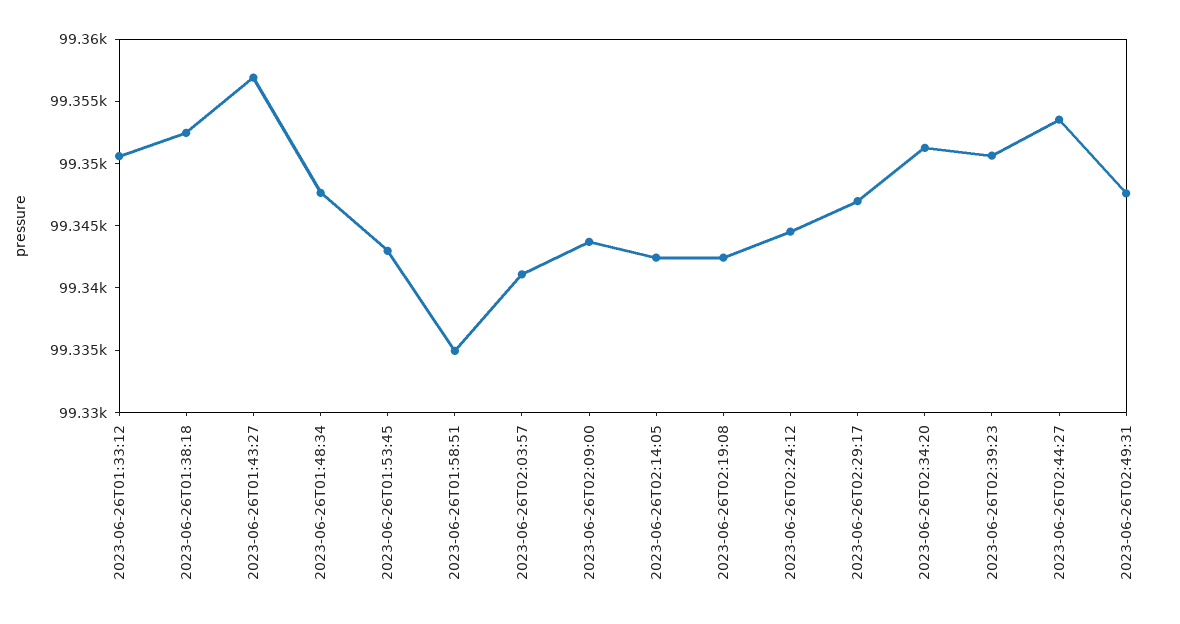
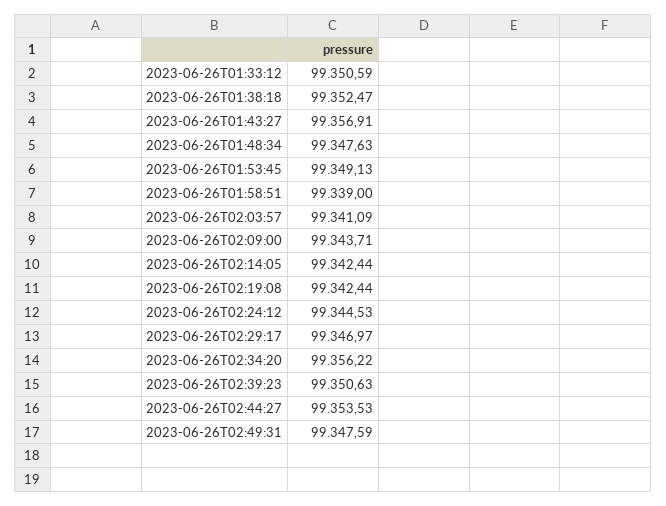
  {
    "2023-06-26T01:33:12": 99350.59,
    "2023-06-26T01:38:18": 99352.47,
    "2023-06-26T01:43:27": 99356.91,
    "2023-06-26T01:48:34": 99347.63,
-   "2023-06-26T01:53:45": 99343,
+   "2023-06-26T01:53:45": 99349.13,
-   "2023-06-26T01:58:51": 99335,
+   "2023-06-26T01:58:51": 99339,
    "2023-06-26T02:03:57": 99341.09,
    "2023-06-26T02:09:00": 99343.71,
    "2023-06-26T02:14:05": 99342.44,
    "2023-06-26T02:19:08": 99342.44,
    "2023-06-26T02:24:12": 99344.53,
    "2023-06-26T02:29:17": 99346.97,
-   "2023-06-26T02:34:20": 99351,
+   "2023-06-26T02:34:20": 99356.22,
    "2023-06-26T02:39:23": 99350.63,
    "2023-06-26T02:44:27": 99353.53,
    "2023-06-26T02:49:31": 99347.59
  }

